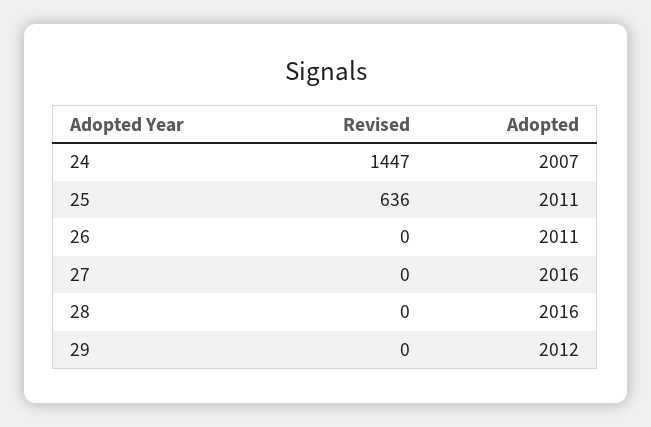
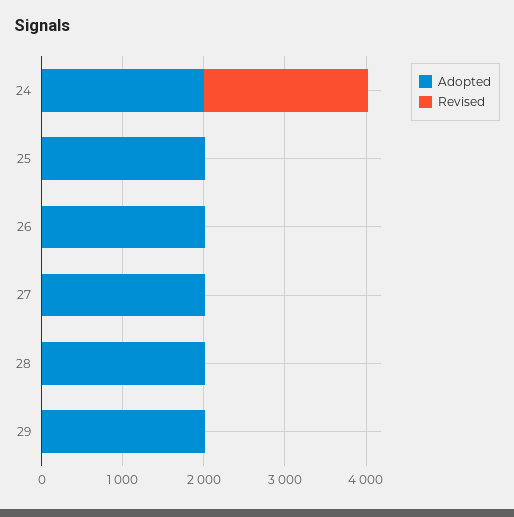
  {
    "Revised": {
-     "24": 1447,
+     "24": 2000,
-     "25": 636,
+     "25": 0,
      "26": 0,
      "27": 0,
      "28": 0,
      "29": 0
    },
    "Adopted": {
      "24": 2007,
      "25": 2011,
      "26": 2011,
      "27": 2016,
      "28": 2016,
      "29": 2012
    }
  }

